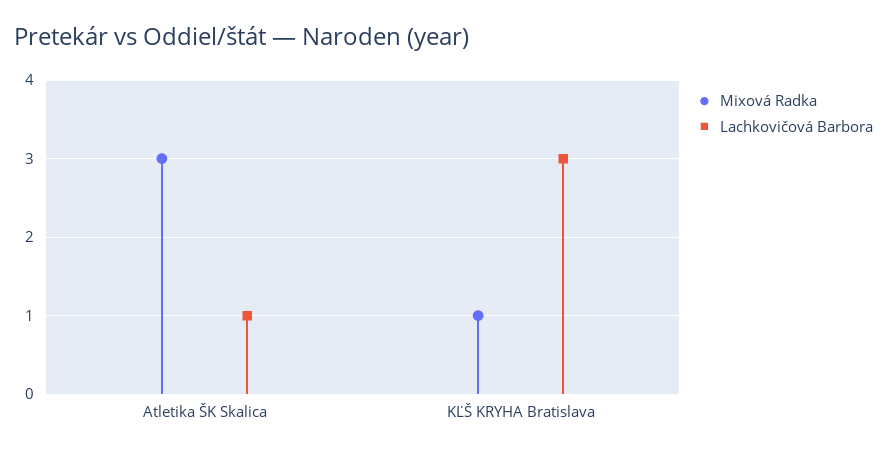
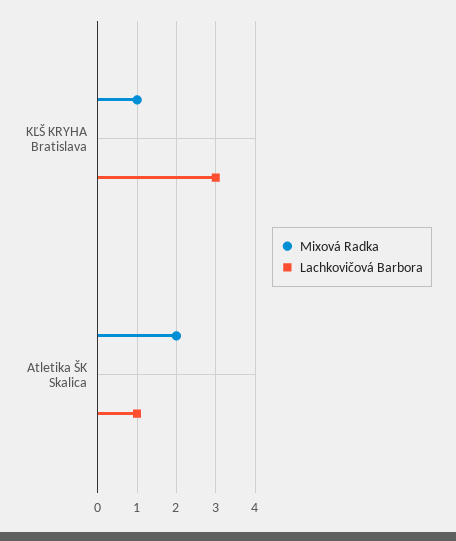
  {
    "Mixová Radka": {
-     "Atletika ŠK Skalica": 3,
+     "Atletika ŠK Skalica": 2,
      "KĽŠ KRYHA Bratislava": 1
    },
    "Lachkovičová Barbora": {
      "Atletika ŠK Skalica": 1,
      "KĽŠ KRYHA Bratislava": 3
    }
  }

